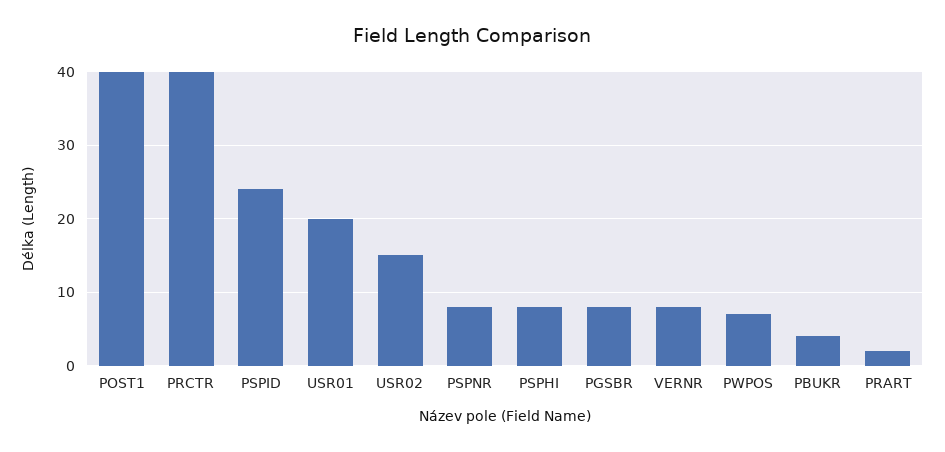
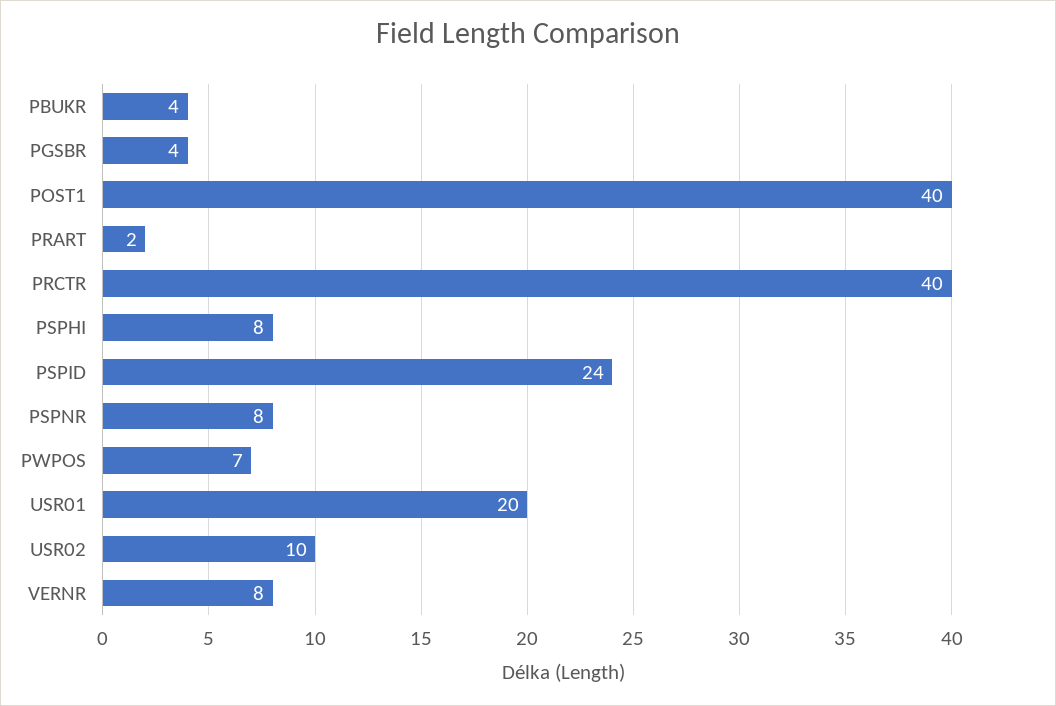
  {
    "POST1": 40,
    "PRCTR": 40,
    "PSPID": 24,
    "USR01": 20,
-   "USR02": 15,
+   "USR02": 10,
    "PSPNR": 8,
    "PSPHI": 8,
-   "PGSBR": 8,
+   "PGSBR": 4,
    "VERNR": 8,
    "PWPOS": 7,
    "PBUKR": 4,
    "PRART": 2
  }

